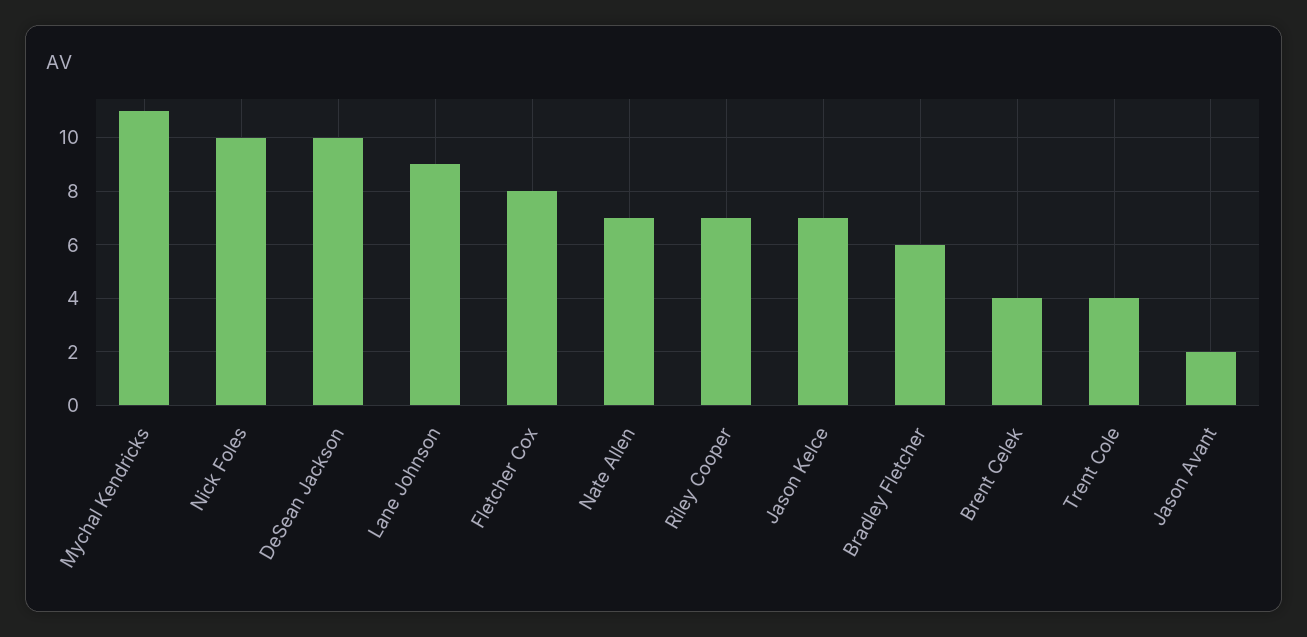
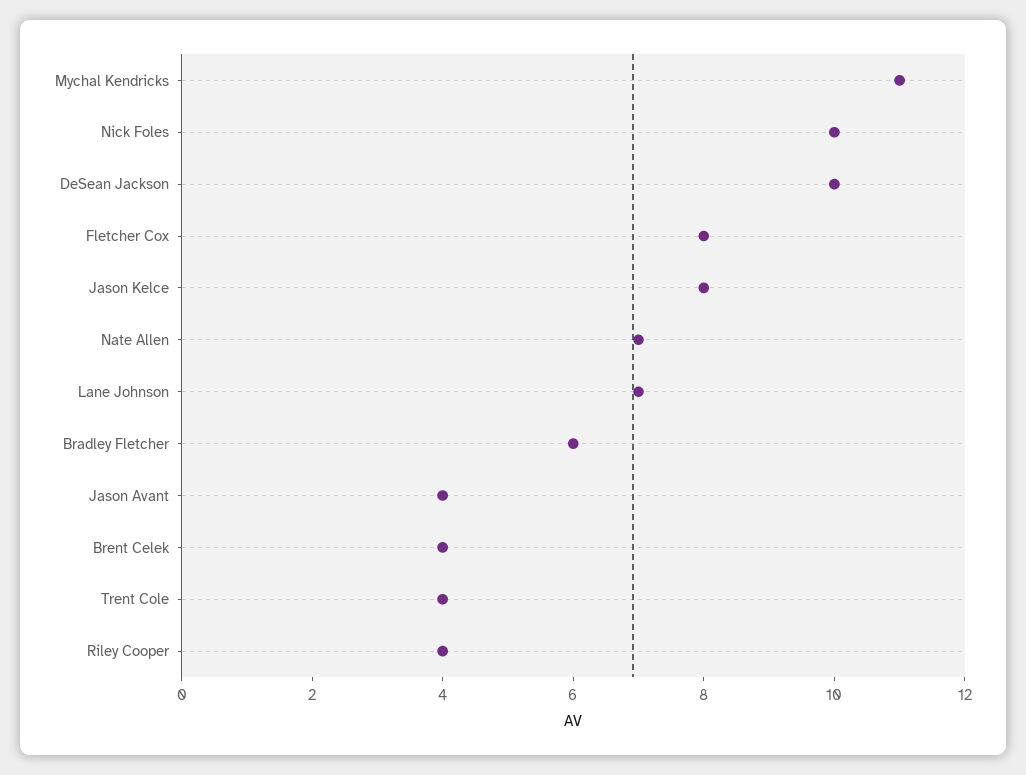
  {
    "Mychal Kendricks": 11,
    "Nick Foles": 10,
    "DeSean Jackson": 10,
-   "Lane Johnson": 9,
+   "Lane Johnson": 7,
    "Fletcher Cox": 8,
    "Nate Allen": 7,
-   "Riley Cooper": 7,
+   "Riley Cooper": 4,
-   "Jason Kelce": 7,
+   "Jason Kelce": 8,
    "Bradley Fletcher": 6,
    "Brent Celek": 4,
    "Trent Cole": 4,
-   "Jason Avant": 2
+   "Jason Avant": 4
  }

